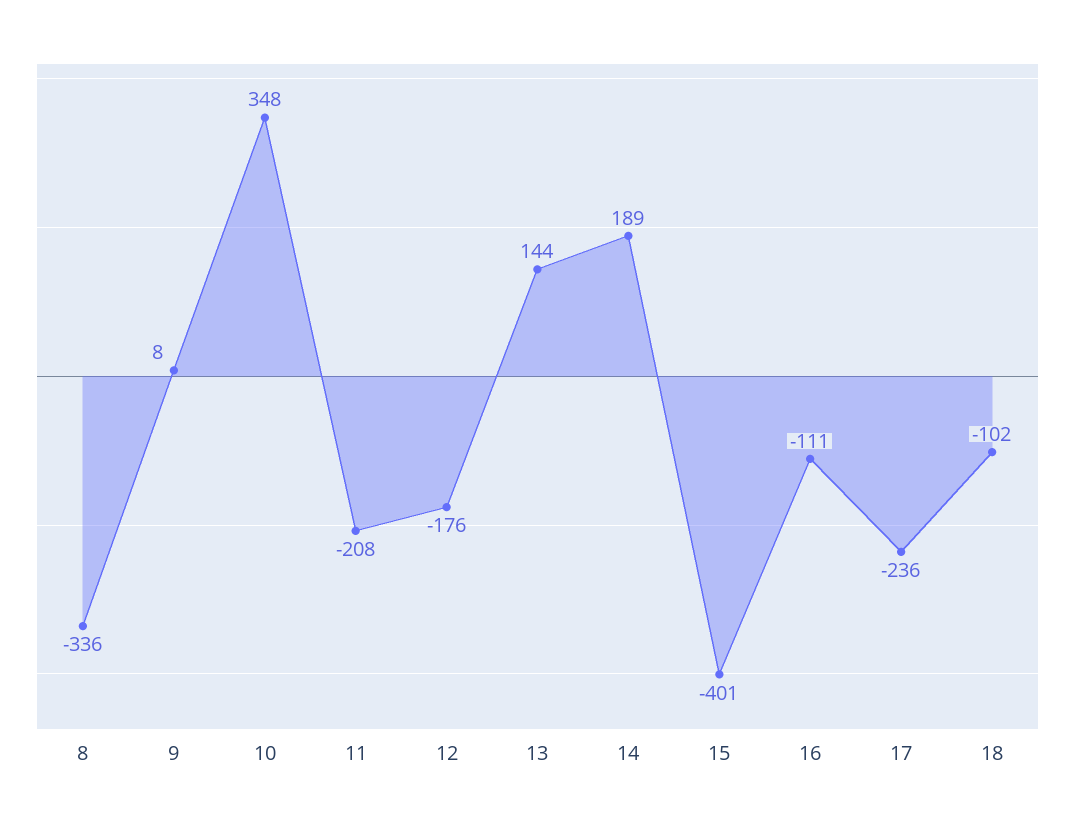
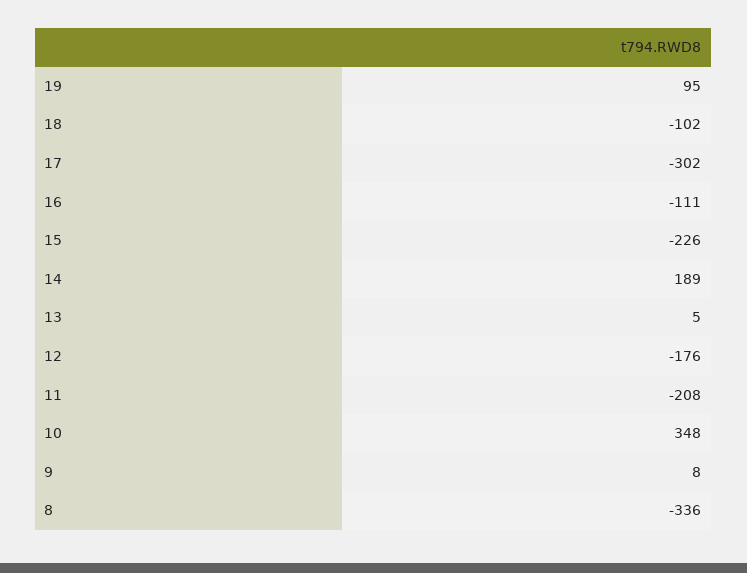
  {
    "8": -336,
    "9": 8,
    "10": 348,
    "11": -208,
    "12": -176,
-   "13": 144,
+   "13": 5,
    "14": 189,
-   "15": -401,
+   "15": -226,
    "16": -111,
-   "17": -236,
+   "17": -302,
-   "18": -102
+   "18": -102,
+   "19": 95
  }

